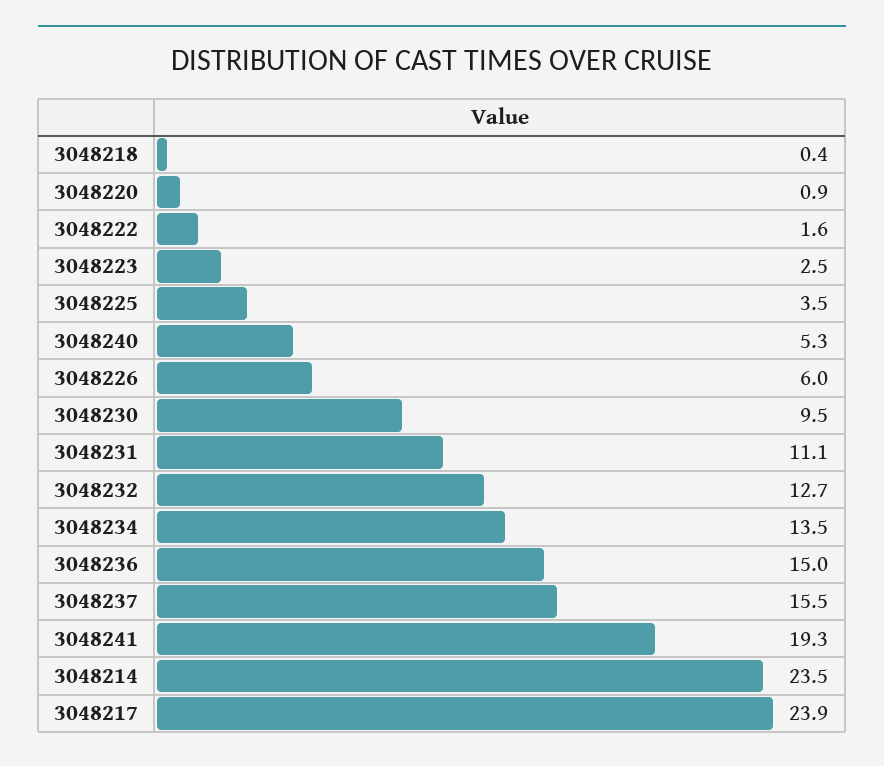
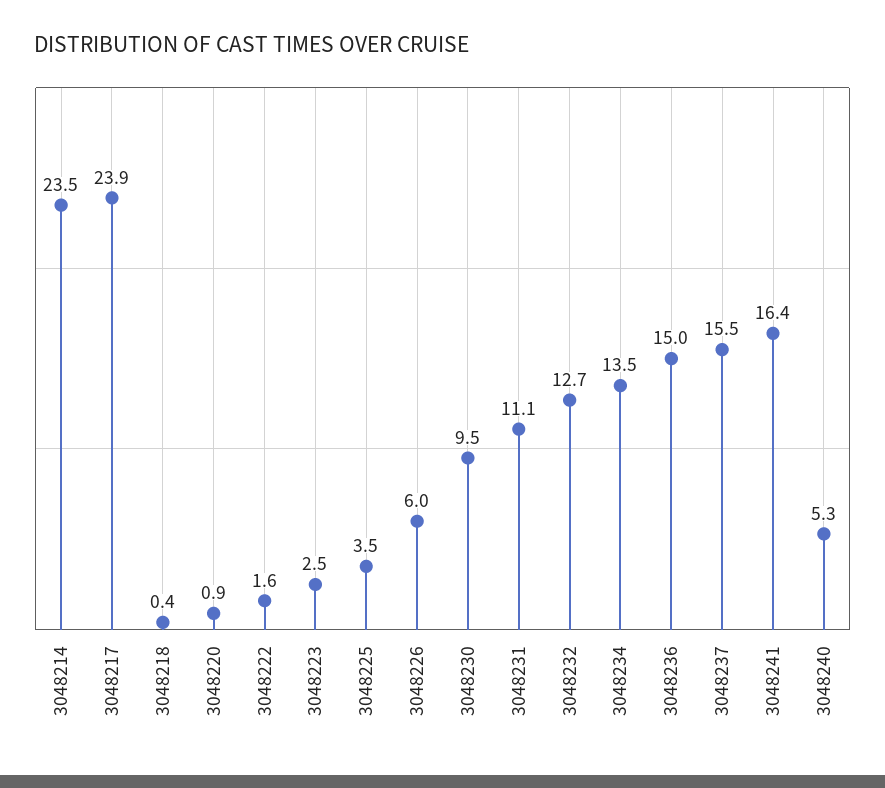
  {
    "3048218": 0.4,
    "3048220": 0.9,
    "3048222": 1.6,
    "3048223": 2.5,
    "3048225": 3.5,
    "3048240": 5.3,
    "3048226": 6,
    "3048230": 9.5,
    "3048231": 11.1,
    "3048232": 12.7,
    "3048234": 13.5,
    "3048236": 15,
    "3048237": 15.5,
-   "3048241": 19.3,
+   "3048241": 16.4,
    "3048214": 23.5,
    "3048217": 23.9
  }

